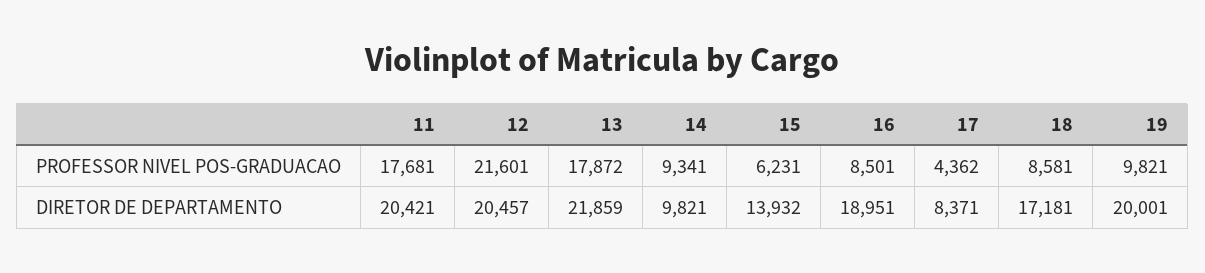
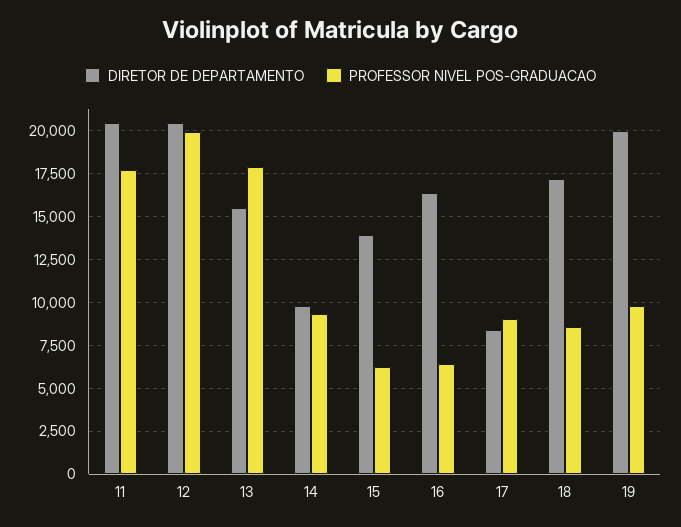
  {
    "PROFESSOR NIVEL POS-GRADUACAO": {
      "11": 17681,
-     "12": 21601,
+     "12": 20000,
      "13": 17872,
      "14": 9341,
      "15": 6231,
-     "16": 8501,
+     "16": 6500,
-     "17": 4362,
+     "17": 9000,
      "18": 8581,
      "19": 9821
    },
    "DIRETOR DE DEPARTAMENTO": {
      "11": 20421,
      "12": 20457,
-     "13": 21859,
+     "13": 15500,
      "14": 9821,
      "15": 13932,
-     "16": 18951,
+     "16": 16500,
      "17": 8371,
      "18": 17181,
      "19": 20001
    }
  }

